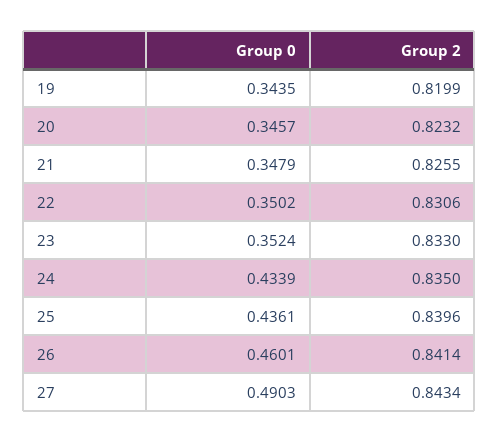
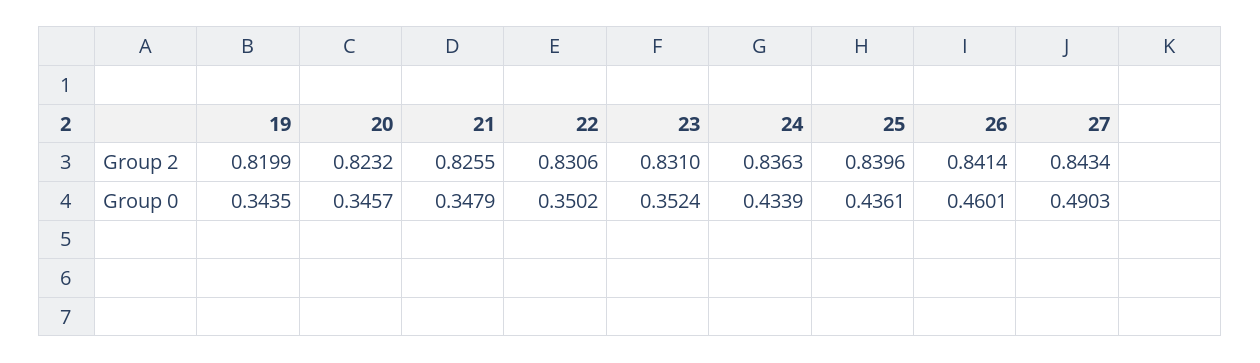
  {
    "Group 0": {
      "19": 0.3435,
      "20": 0.3457,
      "21": 0.3479,
      "22": 0.3502,
      "23": 0.3524,
      "24": 0.4339,
      "25": 0.4361,
      "26": 0.4601,
      "27": 0.4903
    },
    "Group 2": {
      "19": 0.8199,
      "20": 0.8232,
      "21": 0.8255,
      "22": 0.8306,
-     "23": 0.833,
+     "23": 0.831,
-     "24": 0.835,
+     "24": 0.8363,
      "25": 0.8396,
      "26": 0.8414,
      "27": 0.8434
    }
  }

